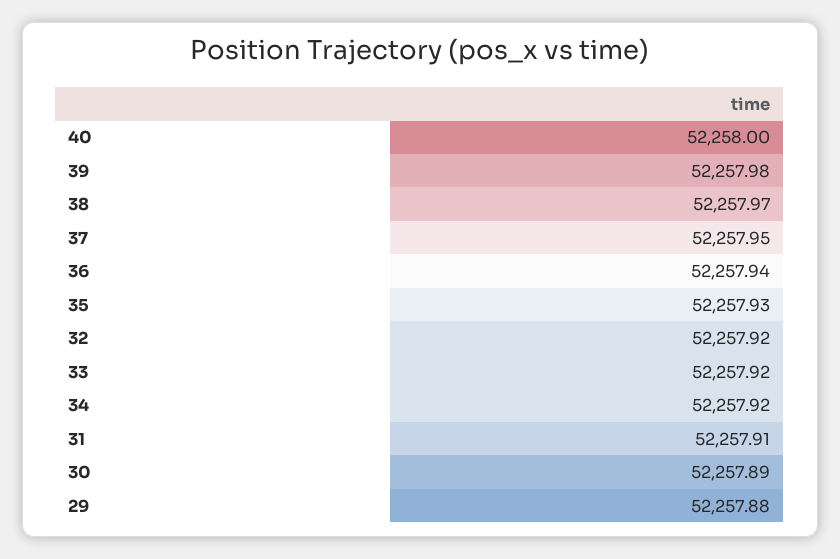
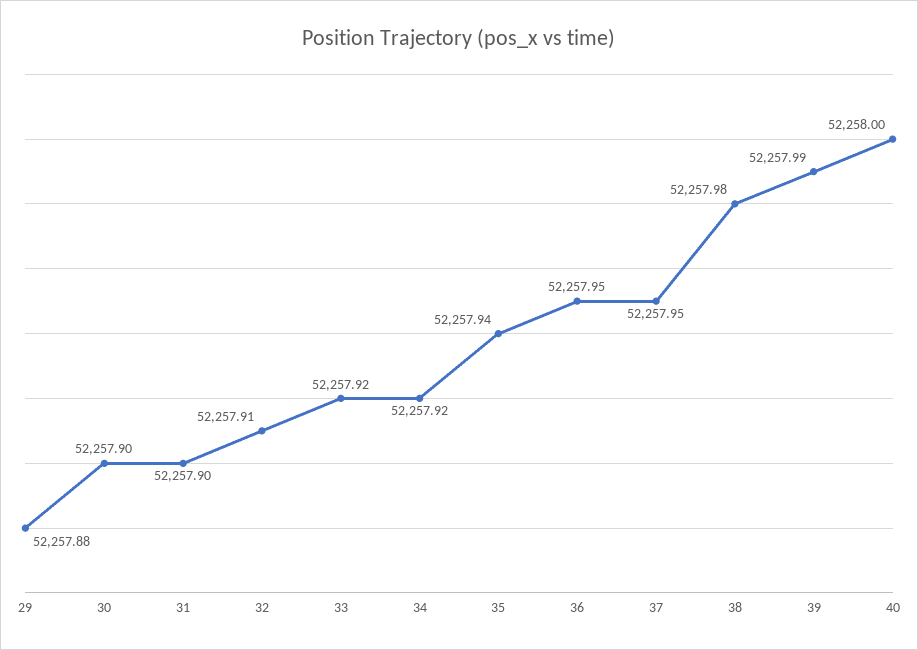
  {
    "40": 52258,
-   "39": 52257.98,
+   "39": 52257.99,
-   "38": 52257.97,
+   "38": 52257.98,
    "37": 52257.95,
-   "36": 52257.94,
+   "36": 52257.95,
-   "35": 52257.93,
+   "35": 52257.94,
-   "32": 52257.92,
+   "32": 52257.91,
    "33": 52257.92,
    "34": 52257.92,
-   "31": 52257.91,
+   "31": 52257.9,
-   "30": 52257.89,
+   "30": 52257.9,
    "29": 52257.88
  }

